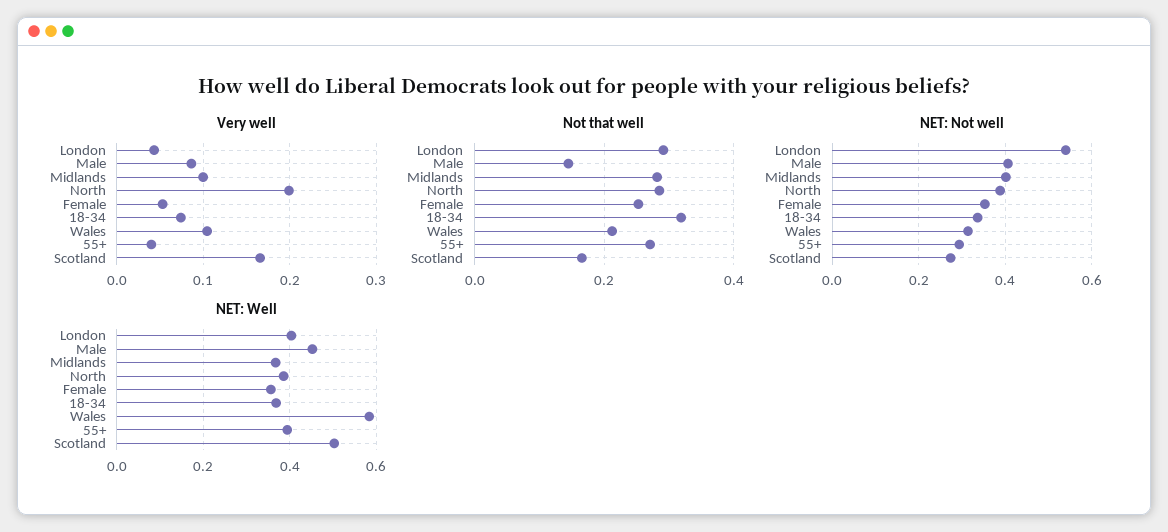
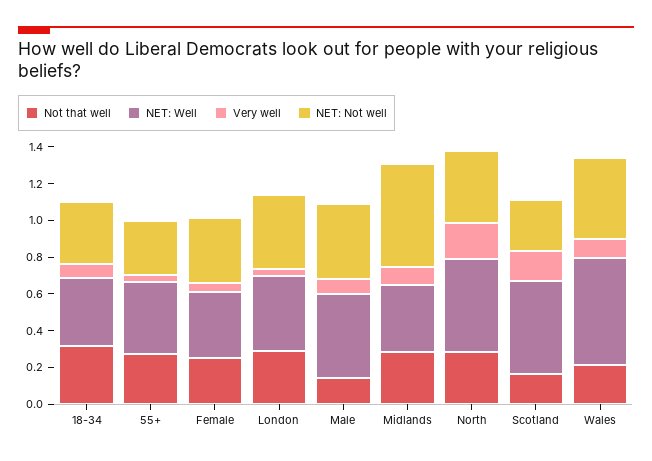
  {
    "Very well": {
      "London": 0.04,
      "Male": 0.09,
      "Midlands": 0.1,
      "North": 0.2,
      "Female": 0.05,
      "18-34": 0.07,
      "Wales": 0.1,
      "55+": 0.04,
      "Scotland": 0.17
    },
    "Not that well": {
      "London": 0.3,
      "Male": 0.14,
      "Midlands": 0.28,
      "North": 0.28,
      "Female": 0.26,
      "18-34": 0.32,
      "Wales": 0.22,
      "55+": 0.28,
      "Scotland": 0.16
    },
    "NET: Not well": {
-     "London": 0.54,
+     "London": 0.4,
      "Male": 0.4,
-     "Midlands": 0.4,
+     "Midlands": 0.55,
      "North": 0.38,
      "Female": 0.36,
      "18-34": 0.34,
-     "Wales": 0.32,
+     "Wales": 0.45,
      "55+": 0.3,
      "Scotland": 0.28
    },
    "NET: Well": {
      "London": 0.4,
      "Male": 0.46,
      "Midlands": 0.36,
-     "North": 0.38,
+     "North": 0.5,
      "Female": 0.36,
      "18-34": 0.36,
      "Wales": 0.58,
      "55+": 0.4,
      "Scotland": 0.5
    }
  }

